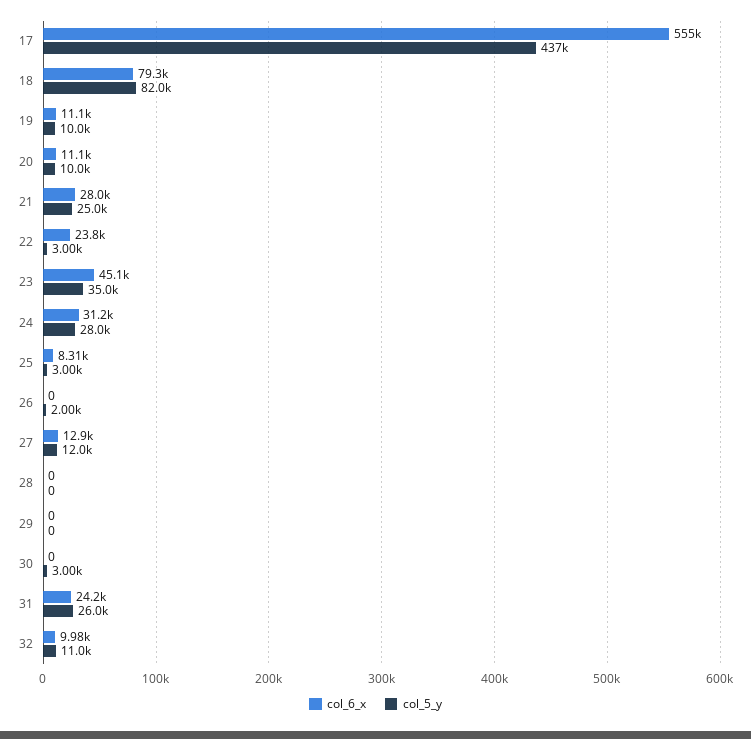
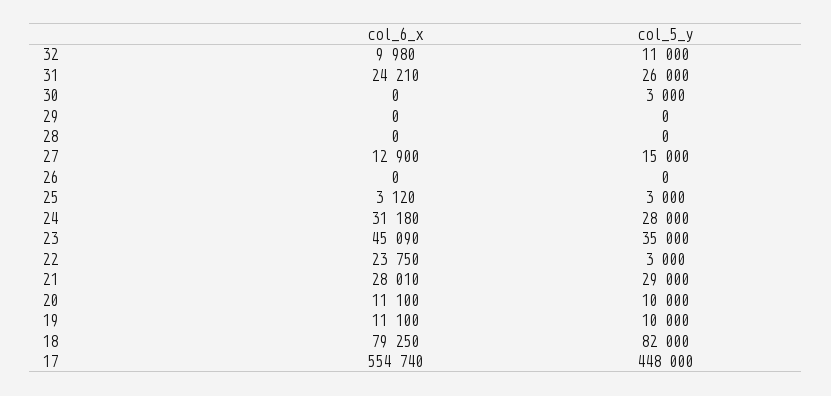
  {
    "col_6_x": {
      "17": 554740,
      "18": 79250,
      "19": 11100,
      "20": 11100,
      "21": 28010,
      "22": 23750,
      "23": 45090,
      "24": 31180,
-     "25": 8310,
+     "25": 3120,
      "26": 0,
      "27": 12900,
      "28": 0,
      "29": 0,
      "30": 0,
      "31": 24210,
      "32": 9980
    },
    "col_5_y": {
-     "17": 437000,
+     "17": 448000,
      "18": 82000,
      "19": 10000,
      "20": 10000,
-     "21": 25000,
+     "21": 29000,
      "22": 3000,
      "23": 35000,
      "24": 28000,
      "25": 3000,
-     "26": 2000,
+     "26": 0,
-     "27": 12000,
+     "27": 15000,
      "28": 0,
      "29": 0,
      "30": 3000,
      "31": 26000,
      "32": 11000
    }
  }

